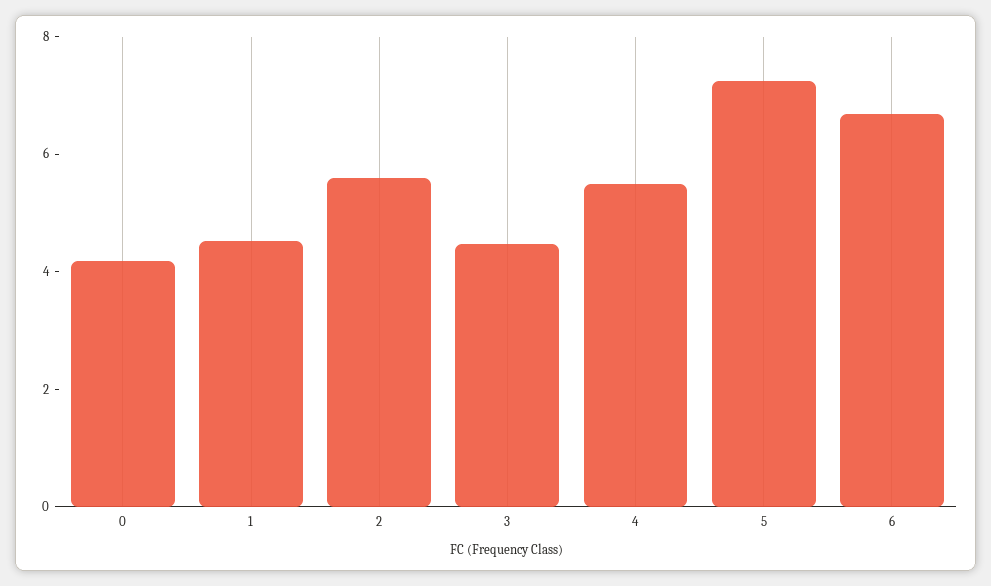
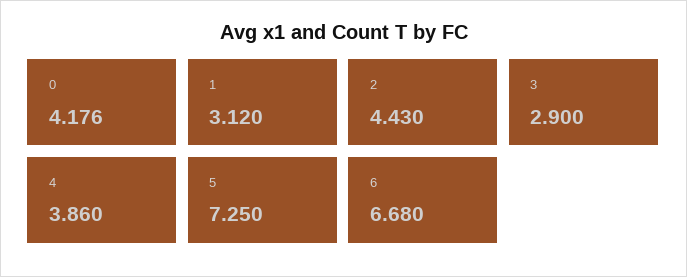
  {
    "0": 4.176,
-   "1": 4.5,
+   "1": 3.12,
-   "2": 5.5,
+   "2": 4.43,
-   "3": 4.5,
+   "3": 2.9,
-   "4": 5.5,
+   "4": 3.86,
    "5": 7.25,
    "6": 6.68
  }

